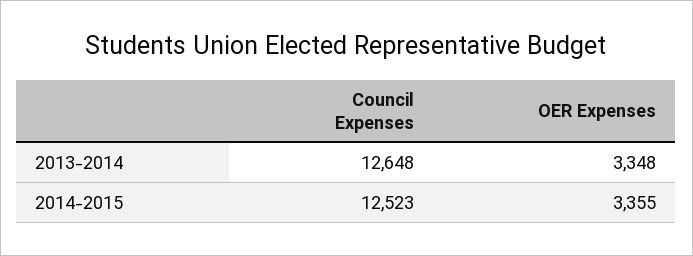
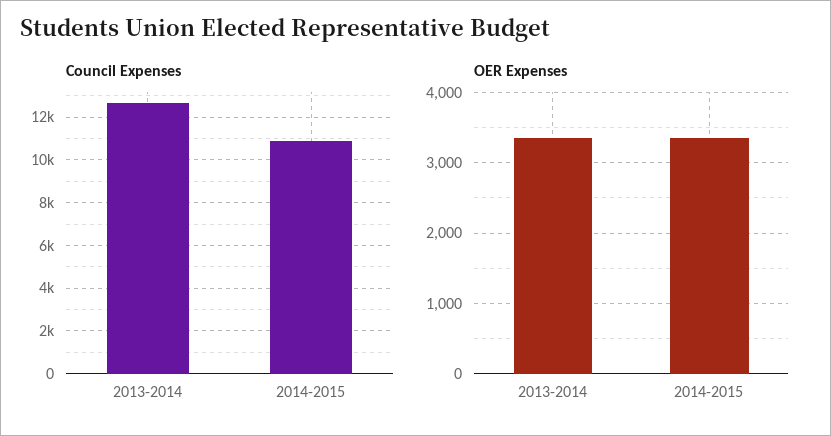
  {
    "Council Expenses": {
      "2013-2014": 12648,
-     "2014-2015": 12523
+     "2014-2015": 11000
    },
    "OER Expenses": {
      "2013-2014": 3348,
      "2014-2015": 3355
    }
  }

